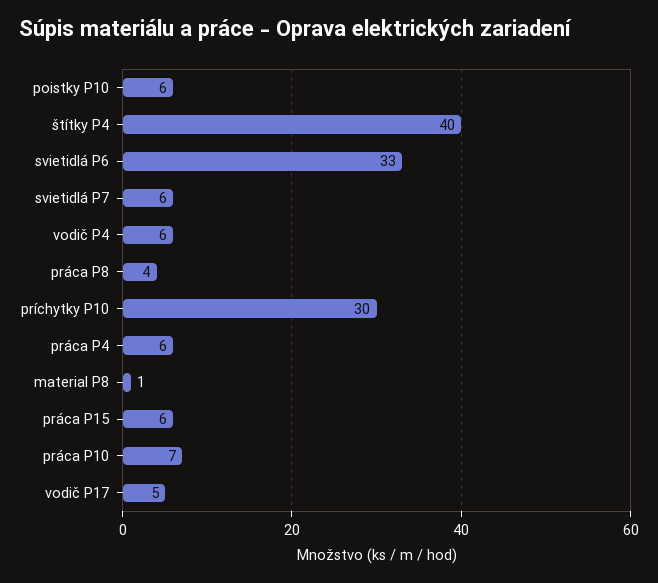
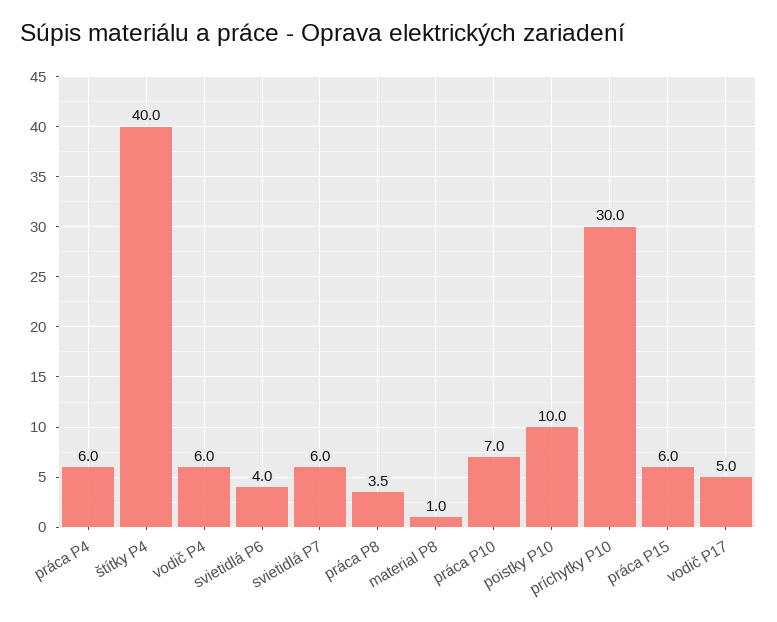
  {
-   "poistky P10": 6,
+   "poistky P10": 10,
    "štítky P4": 40,
-   "svietidlá P6": 33,
+   "svietidlá P6": 4,
    "svietidlá P7": 6,
    "vodič P4": 6,
    "práca P8": 3.5,
    "príchytky P10": 30,
    "práca P4": 6,
    "material P8": 1,
    "práca P15": 6,
    "práca P10": 7,
    "vodič P17": 5
  }

